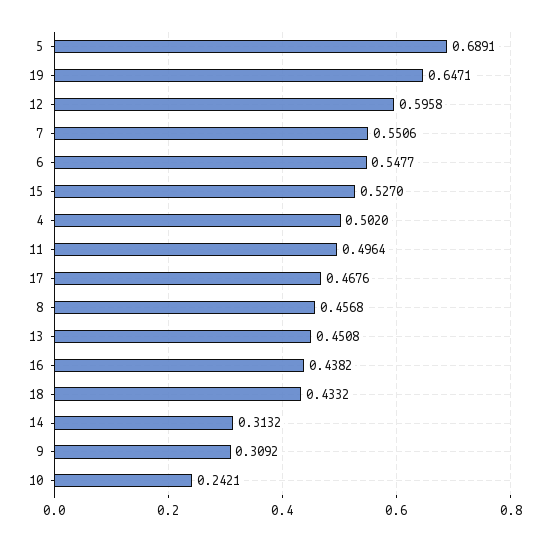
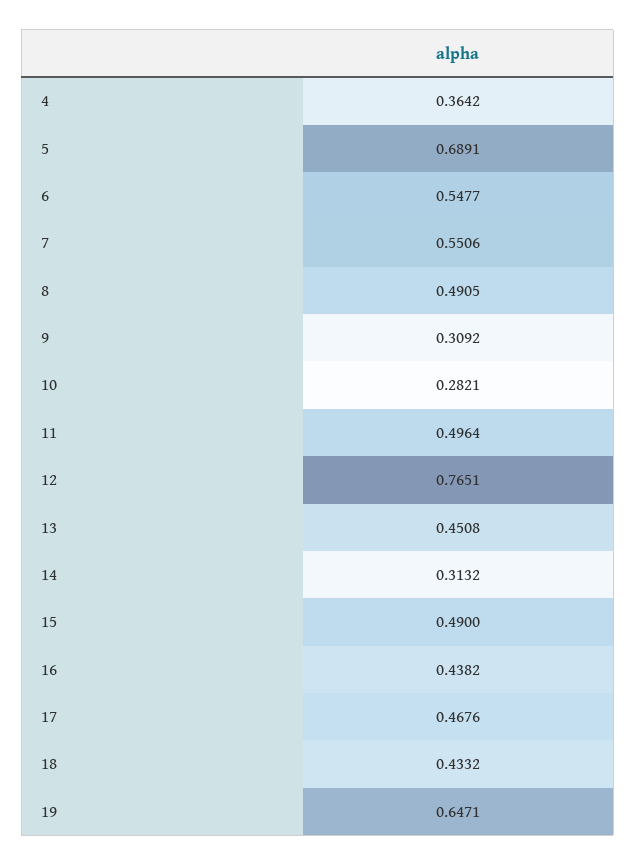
  {
    "5": 0.6891,
    "19": 0.6471,
-   "12": 0.5958,
+   "12": 0.7651,
    "7": 0.5506,
    "6": 0.5477,
-   "15": 0.527,
+   "15": 0.49,
-   "4": 0.502,
+   "4": 0.3642,
    "11": 0.4964,
    "17": 0.4676,
-   "8": 0.4568,
+   "8": 0.4905,
    "13": 0.4508,
    "16": 0.4382,
    "18": 0.4332,
    "14": 0.3132,
    "9": 0.3092,
-   "10": 0.2421
+   "10": 0.2821
  }

